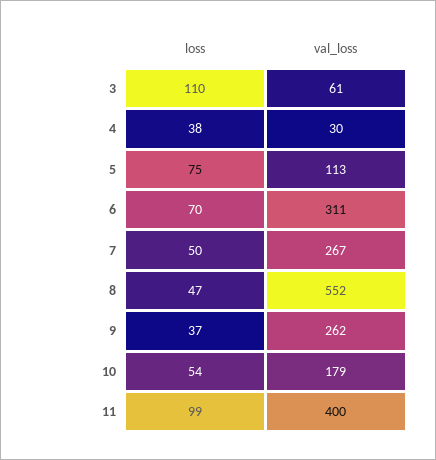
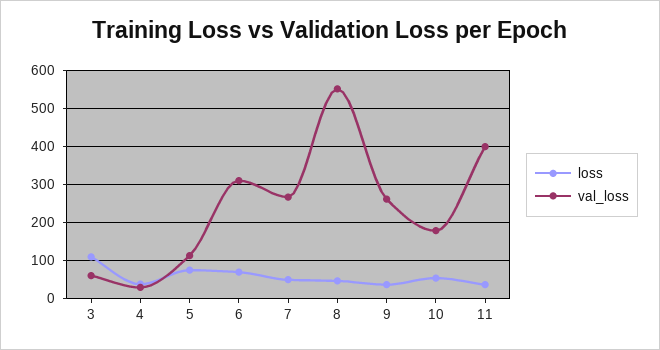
  {
    "loss": {
      "3": 110,
      "4": 38,
      "5": 75,
      "6": 70,
      "7": 50,
      "8": 47,
      "9": 37,
      "10": 54,
-     "11": 99
+     "11": 40
    },
    "val_loss": {
      "3": 61,
      "4": 30,
      "5": 113,
      "6": 311,
      "7": 267,
      "8": 552,
      "9": 262,
      "10": 179,
      "11": 400
    }
  }

